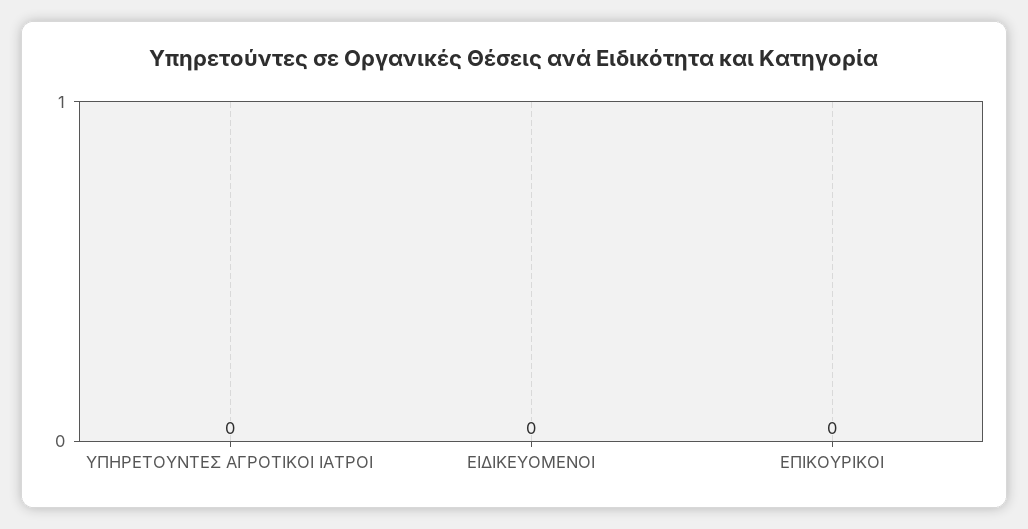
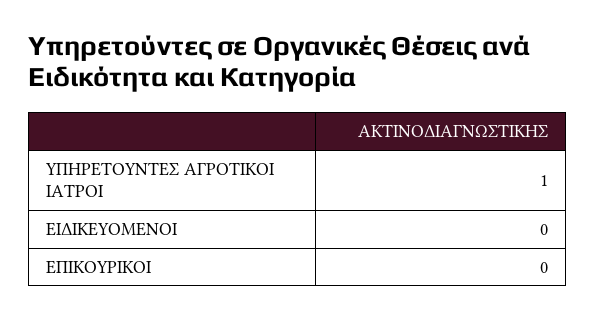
  {
-   "ΥΠΗΡΕΤΟΥΝΤΕΣ ΑΓΡΟΤΙΚΟΙ ΙΑΤΡΟΙ": 0,
+   "ΥΠΗΡΕΤΟΥΝΤΕΣ ΑΓΡΟΤΙΚΟΙ ΙΑΤΡΟΙ": 1,
    "ΕΙΔΙΚΕΥΟΜΕΝΟΙ": 0,
    "ΕΠΙΚΟΥΡΙΚΟΙ": 0
  }

